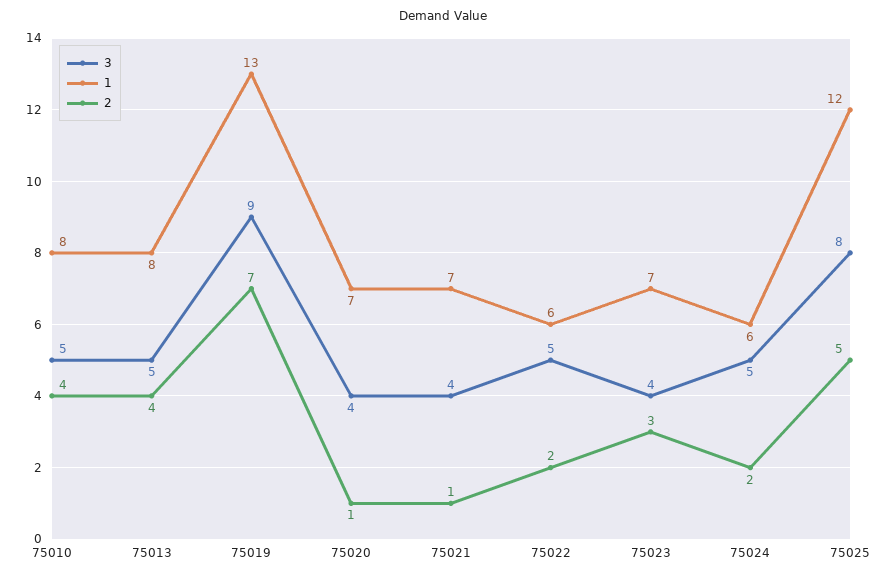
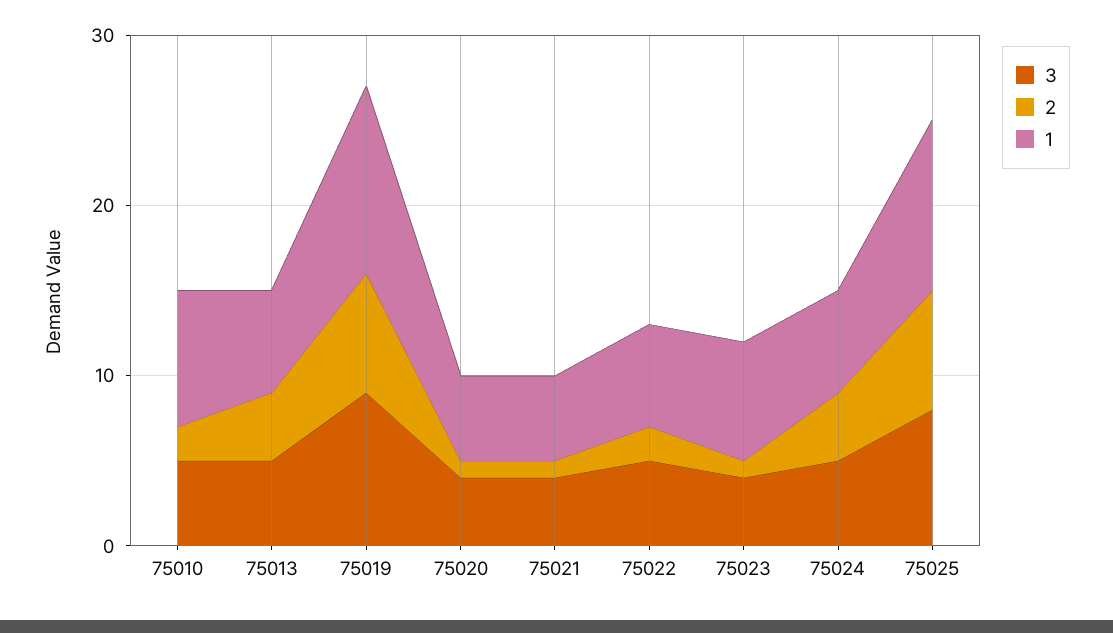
  {
    "3": {
      "75010": 5,
      "75013": 5,
      "75019": 9,
      "75020": 4,
      "75021": 4,
      "75022": 5,
      "75023": 4,
      "75024": 5,
      "75025": 8
    },
    "1": {
      "75010": 8,
-     "75013": 8,
+     "75013": 6,
-     "75019": 13,
+     "75019": 11,
-     "75020": 7,
+     "75020": 5,
-     "75021": 7,
+     "75021": 5,
      "75022": 6,
      "75023": 7,
      "75024": 6,
-     "75025": 12
+     "75025": 10
    },
    "2": {
-     "75010": 4,
+     "75010": 2,
      "75013": 4,
      "75019": 7,
      "75020": 1,
      "75021": 1,
      "75022": 2,
-     "75023": 3,
+     "75023": 1,
-     "75024": 2,
+     "75024": 4,
-     "75025": 5
+     "75025": 7
    }
  }

